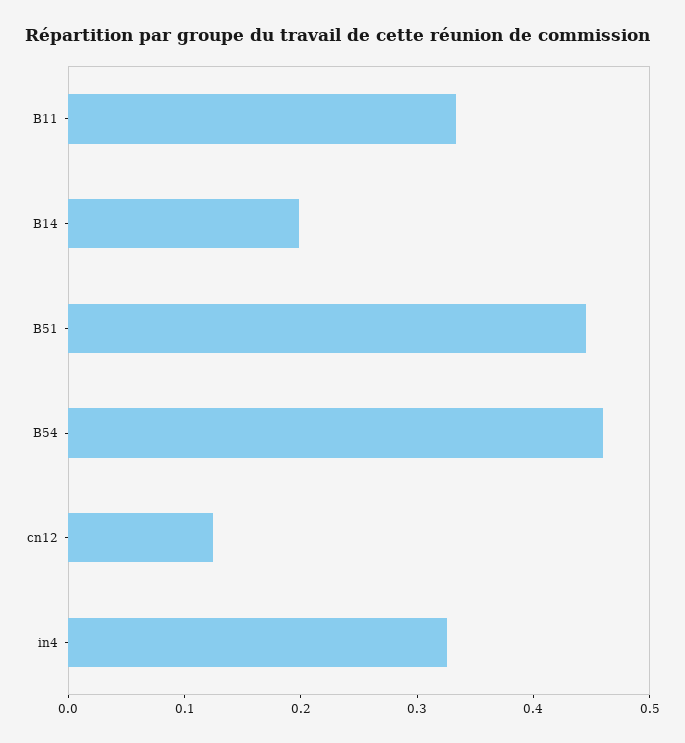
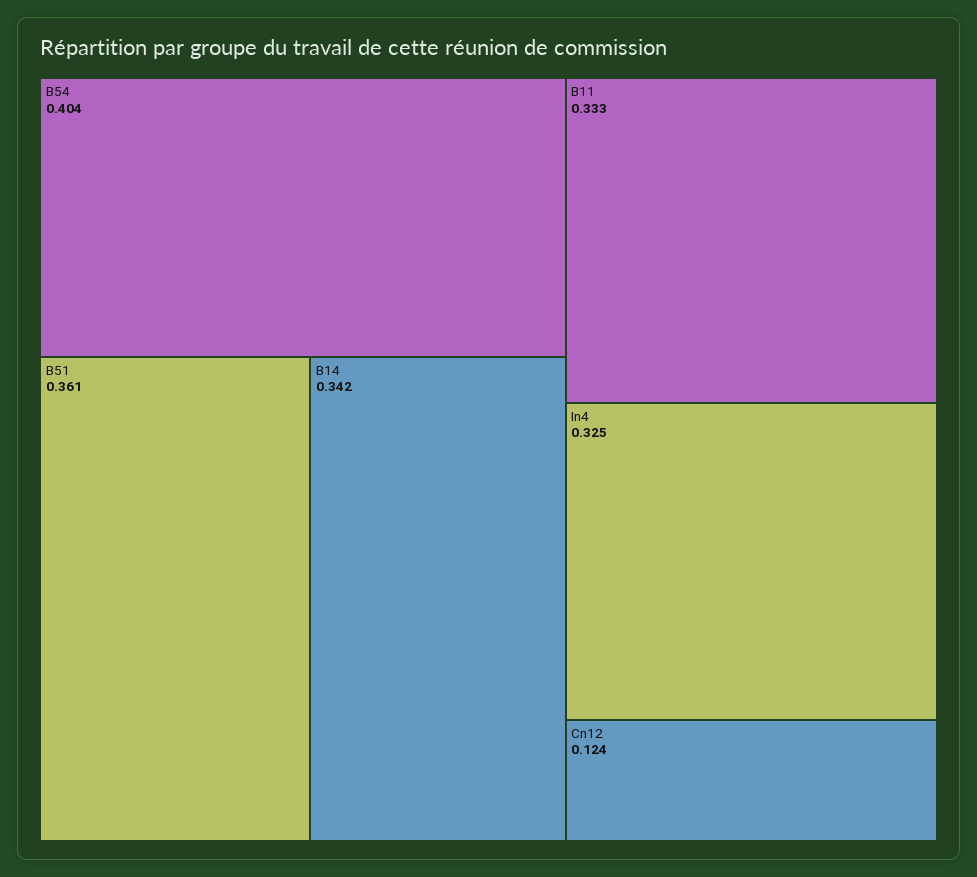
  {
    "B11": 0.333,
-   "B14": 0.2,
+   "B14": 0.342,
-   "B51": 0.44,
+   "B51": 0.361,
-   "B54": 0.46,
+   "B54": 0.404,
    "cn12": 0.124,
    "in4": 0.325
  }

